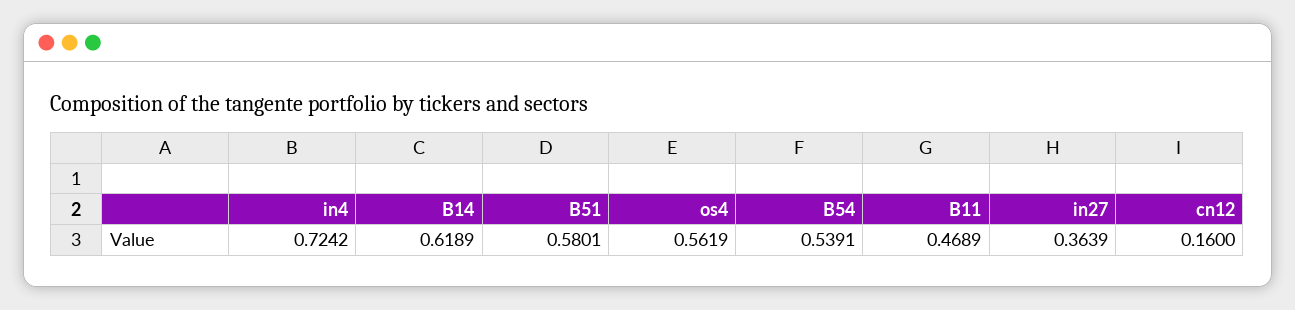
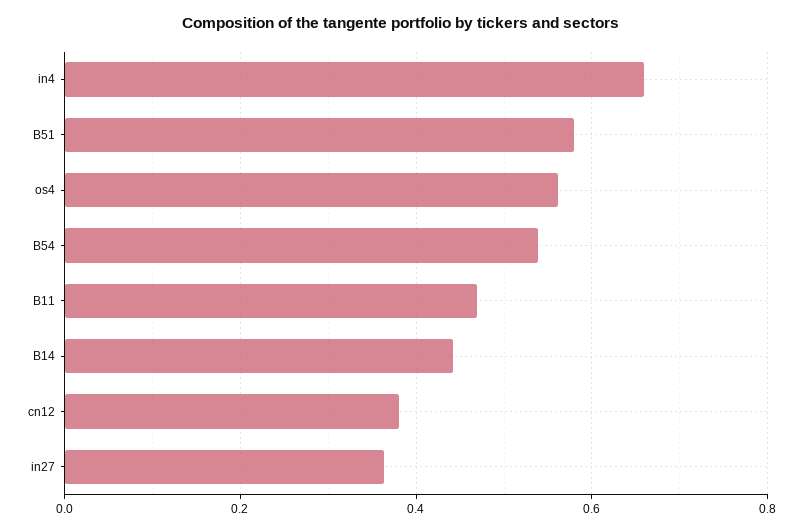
  {
-   "in4": 0.7242,
+   "in4": 0.66,
-   "B14": 0.6189,
+   "B14": 0.44,
    "B51": 0.5801,
    "os4": 0.5619,
    "B54": 0.5391,
    "B11": 0.4689,
    "in27": 0.3639,
-   "cn12": 0.16
+   "cn12": 0.38
  }

